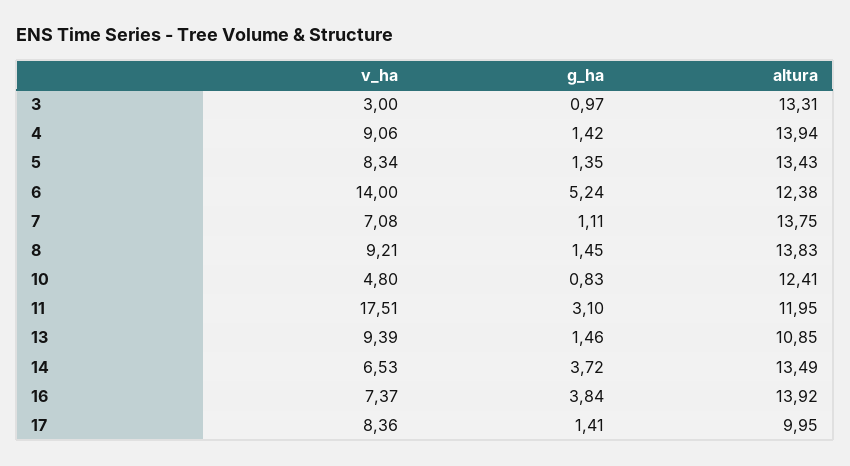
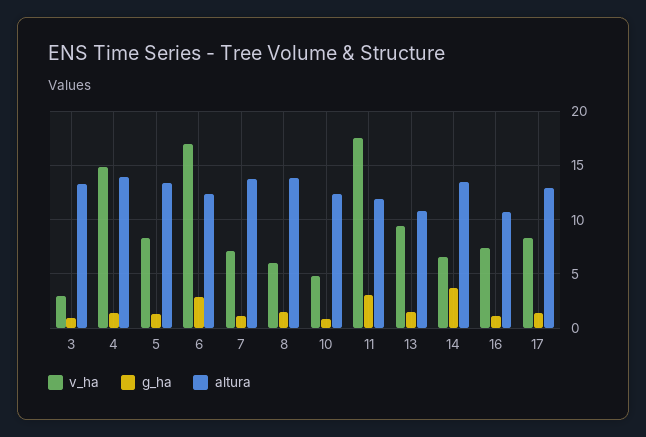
  {
    "v_ha": {
      "3": 3,
-     "4": 9.06,
+     "4": 15,
      "5": 8.34,
-     "6": 14,
+     "6": 17,
      "7": 7.08,
-     "8": 9.21,
+     "8": 6,
      "10": 4.8,
      "11": 17.51,
      "13": 9.39,
      "14": 6.53,
      "16": 7.37,
      "17": 8.36
    },
    "g_ha": {
      "3": 0.97,
      "4": 1.42,
      "5": 1.35,
-     "6": 5.24,
+     "6": 3,
      "7": 1.11,
      "8": 1.45,
      "10": 0.83,
      "11": 3.1,
      "13": 1.46,
      "14": 3.72,
-     "16": 3.84,
+     "16": 1,
      "17": 1.41
    },
    "altura": {
      "3": 13.31,
      "4": 13.94,
      "5": 13.43,
      "6": 12.38,
      "7": 13.75,
      "8": 13.83,
      "10": 12.41,
      "11": 11.95,
      "13": 10.85,
      "14": 13.49,
-     "16": 13.92,
+     "16": 11,
-     "17": 9.95
+     "17": 13
    }
  }

